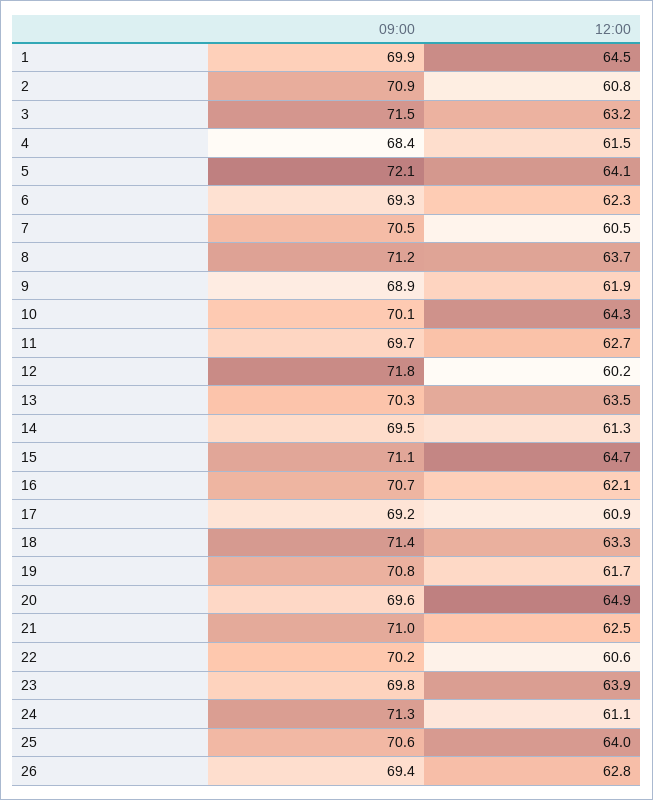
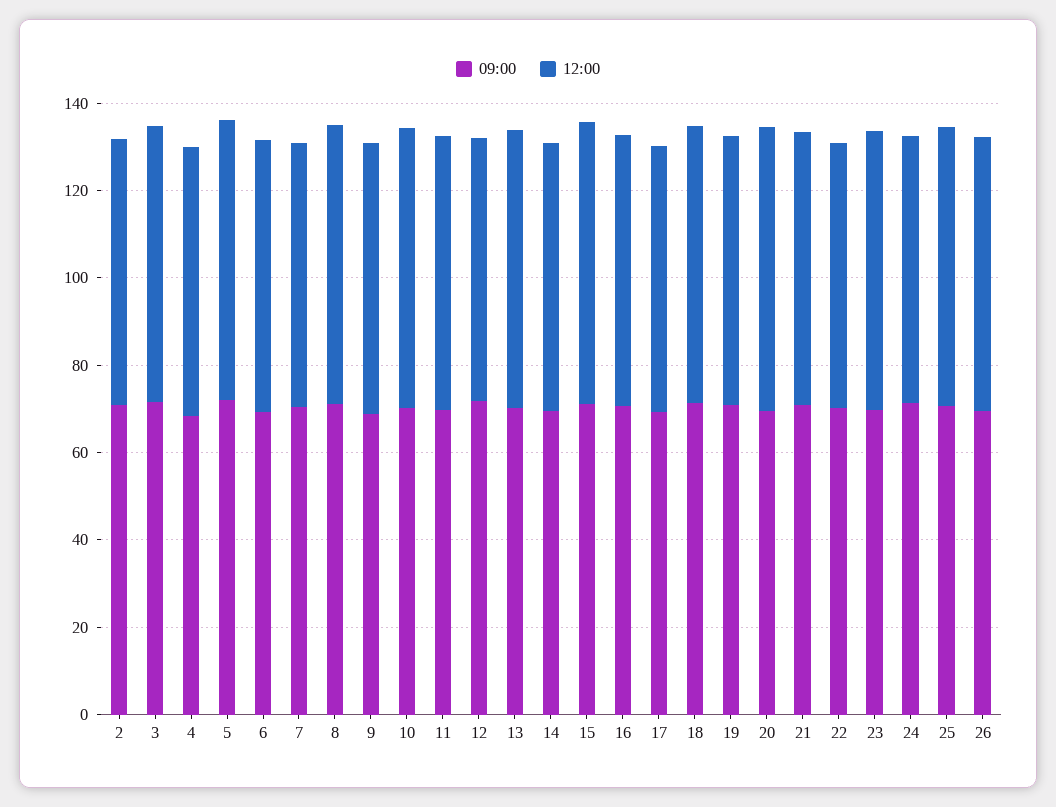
  {
    "09:00": {
-     "1": 69.9,
      "2": 70.9,
      "3": 71.5,
      "4": 68.4,
      "5": 72.1,
      "6": 69.3,
      "7": 70.5,
      "8": 71.2,
      "9": 68.9,
      "10": 70.1,
      "11": 69.7,
      "12": 71.8,
      "13": 70.3,
      "14": 69.5,
      "15": 71.1,
      "16": 70.7,
      "17": 69.2,
      "18": 71.4,
      "19": 70.8,
      "20": 69.6,
      "21": 71,
      "22": 70.2,
      "23": 69.8,
      "24": 71.3,
      "25": 70.6,
      "26": 69.4
    },
    "12:00": {
-     "1": 64.5,
      "2": 60.8,
      "3": 63.2,
      "4": 61.5,
      "5": 64.1,
      "6": 62.3,
      "7": 60.5,
      "8": 63.7,
      "9": 61.9,
      "10": 64.3,
      "11": 62.7,
      "12": 60.2,
      "13": 63.5,
      "14": 61.3,
      "15": 64.7,
      "16": 62.1,
      "17": 60.9,
      "18": 63.3,
      "19": 61.7,
      "20": 64.9,
      "21": 62.5,
      "22": 60.6,
      "23": 63.9,
      "24": 61.1,
      "25": 64,
      "26": 62.8
    }
  }

